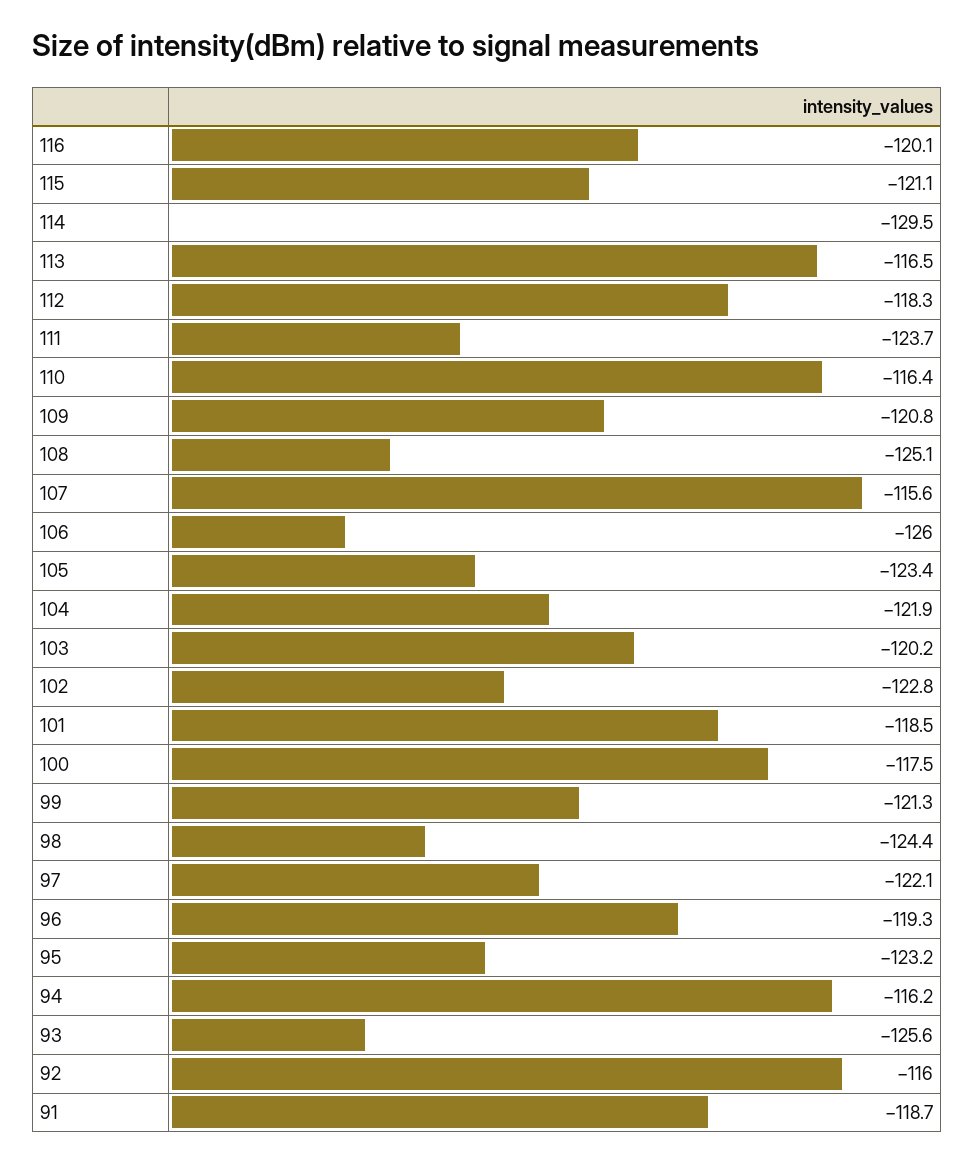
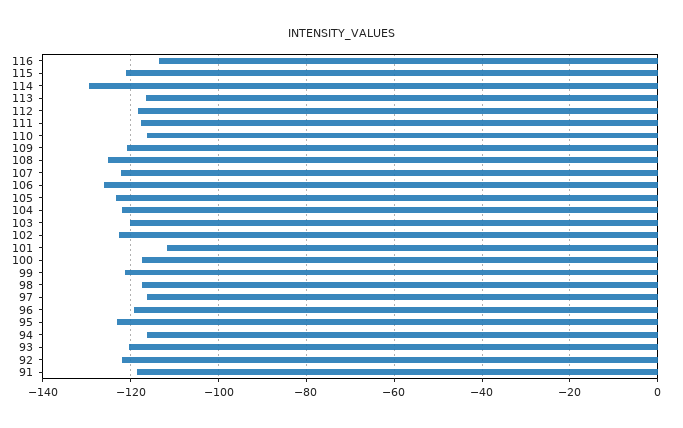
  {
-   "116": -120.1,
+   "116": -114,
    "115": -121.1,
    "114": -129.5,
    "113": -116.5,
    "112": -118.3,
-   "111": -123.7,
+   "111": -118,
    "110": -116.4,
    "109": -120.8,
    "108": -125.1,
-   "107": -115.6,
+   "107": -122,
    "106": -126,
    "105": -123.4,
    "104": -121.9,
    "103": -120.2,
    "102": -122.8,
-   "101": -118.5,
+   "101": -112,
    "100": -117.5,
    "99": -121.3,
-   "98": -124.4,
+   "98": -118,
-   "97": -122.1,
+   "97": -116,
    "96": -119.3,
    "95": -123.2,
    "94": -116.2,
-   "93": -125.6,
+   "93": -120,
-   "92": -116,
+   "92": -122,
    "91": -118.7
  }

